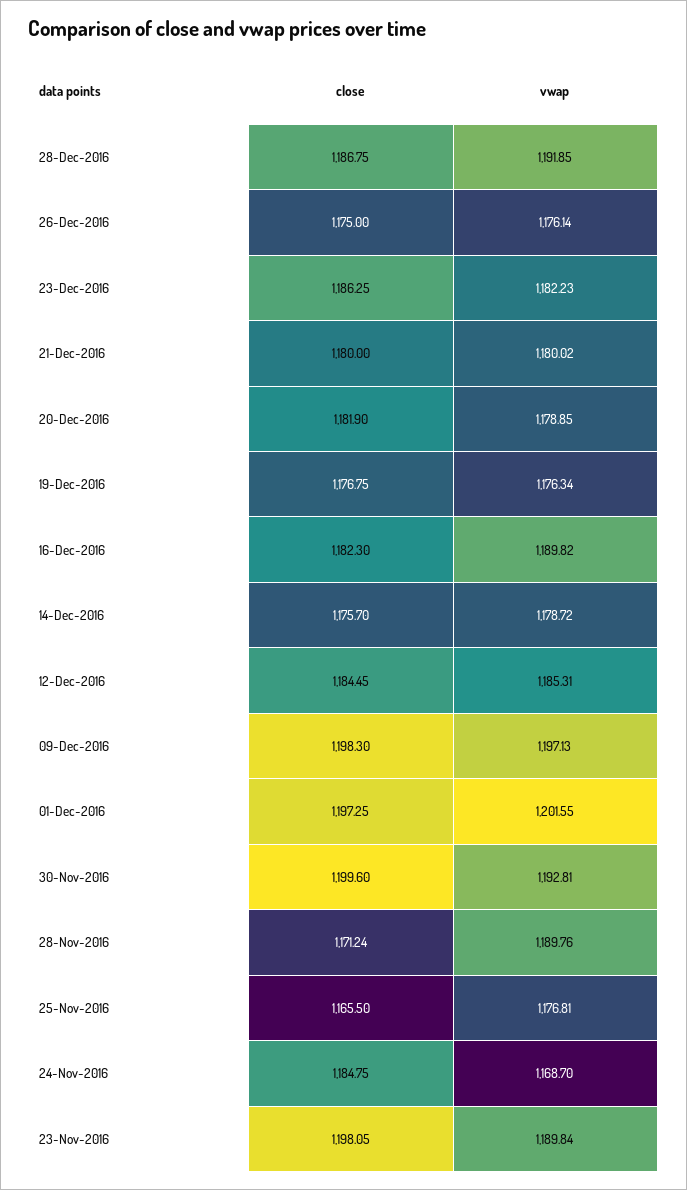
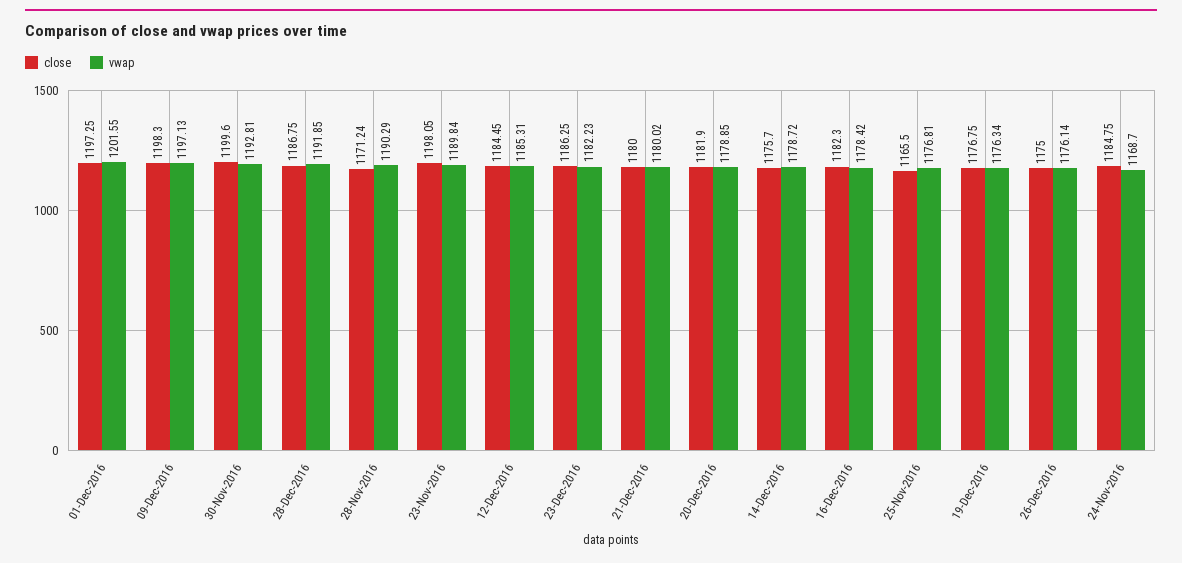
  {
    "close": {
      "28-Dec-2016": 1186.75,
      "26-Dec-2016": 1175,
      "23-Dec-2016": 1186.25,
      "21-Dec-2016": 1180,
      "20-Dec-2016": 1181.9,
      "19-Dec-2016": 1176.75,
      "16-Dec-2016": 1182.3,
      "14-Dec-2016": 1175.7,
      "12-Dec-2016": 1184.45,
      "09-Dec-2016": 1198.3,
      "01-Dec-2016": 1197.25,
      "30-Nov-2016": 1199.6,
      "28-Nov-2016": 1171.24,
      "25-Nov-2016": 1165.5,
      "24-Nov-2016": 1184.75,
      "23-Nov-2016": 1198.05
    },
    "vwap": {
      "28-Dec-2016": 1191.85,
      "26-Dec-2016": 1176.14,
      "23-Dec-2016": 1182.23,
      "21-Dec-2016": 1180.02,
      "20-Dec-2016": 1178.85,
      "19-Dec-2016": 1176.34,
-     "16-Dec-2016": 1189.82,
+     "16-Dec-2016": 1178.42,
      "14-Dec-2016": 1178.72,
      "12-Dec-2016": 1185.31,
      "09-Dec-2016": 1197.13,
      "01-Dec-2016": 1201.55,
      "30-Nov-2016": 1192.81,
-     "28-Nov-2016": 1189.76,
+     "28-Nov-2016": 1190.29,
      "25-Nov-2016": 1176.81,
      "24-Nov-2016": 1168.7,
      "23-Nov-2016": 1189.84
    }
  }

